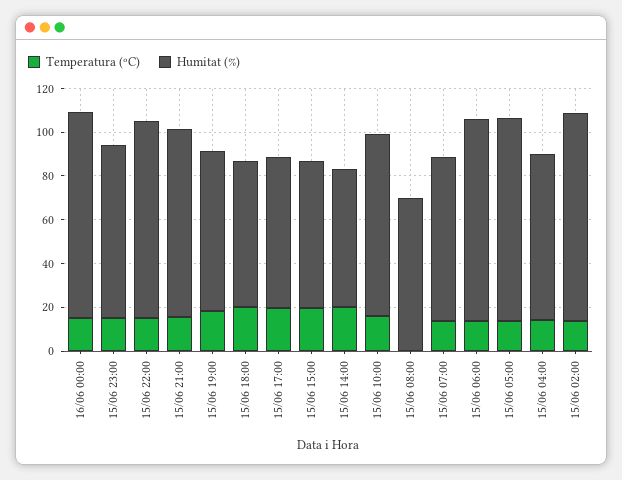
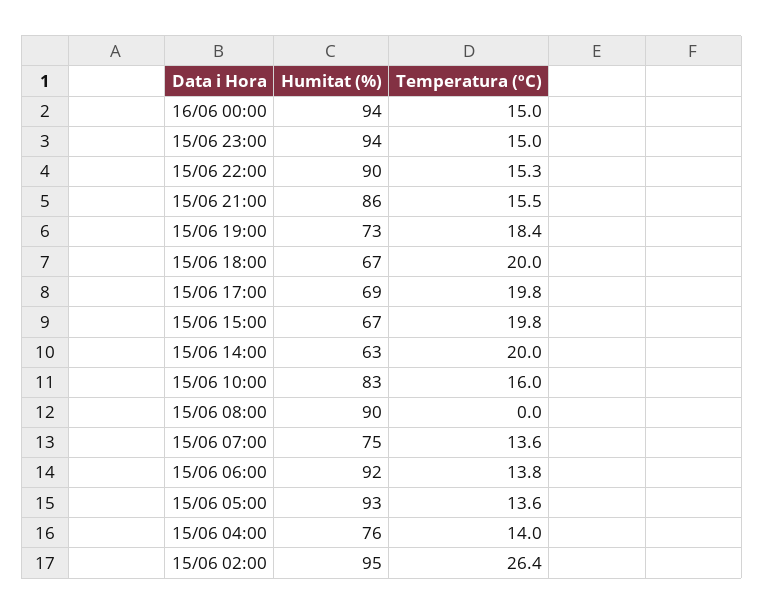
  {
    "Temperatura (ºC)": {
      "16/06 00:00": 15,
      "15/06 23:00": 15,
      "15/06 22:00": 15.3,
      "15/06 21:00": 15.5,
      "15/06 19:00": 18.4,
      "15/06 18:00": 20,
      "15/06 17:00": 19.8,
      "15/06 15:00": 19.8,
      "15/06 14:00": 20,
      "15/06 10:00": 16,
      "15/06 08:00": 0,
      "15/06 07:00": 13.6,
      "15/06 06:00": 13.8,
      "15/06 05:00": 13.6,
      "15/06 04:00": 14,
-     "15/06 02:00": 15
+     "15/06 02:00": 26.4
    },
    "Humitat (%)": {
      "16/06 00:00": 94,
-     "15/06 23:00": 80,
+     "15/06 23:00": 94,
      "15/06 22:00": 90,
      "15/06 21:00": 86,
      "15/06 19:00": 73,
      "15/06 18:00": 67,
      "15/06 17:00": 69,
      "15/06 15:00": 67,
      "15/06 14:00": 63,
      "15/06 10:00": 83,
-     "15/06 08:00": 70,
+     "15/06 08:00": 90,
      "15/06 07:00": 75,
      "15/06 06:00": 92,
      "15/06 05:00": 93,
      "15/06 04:00": 76,
      "15/06 02:00": 95
    }
  }

